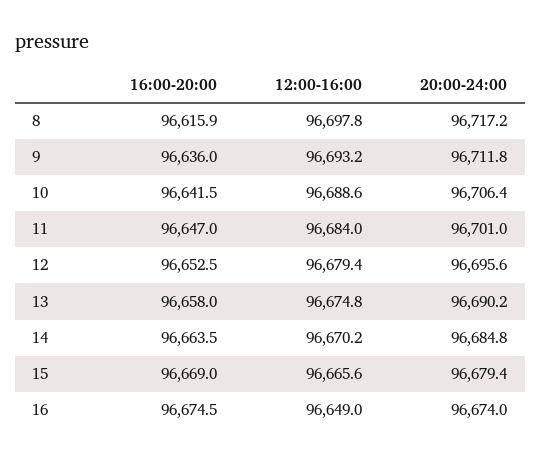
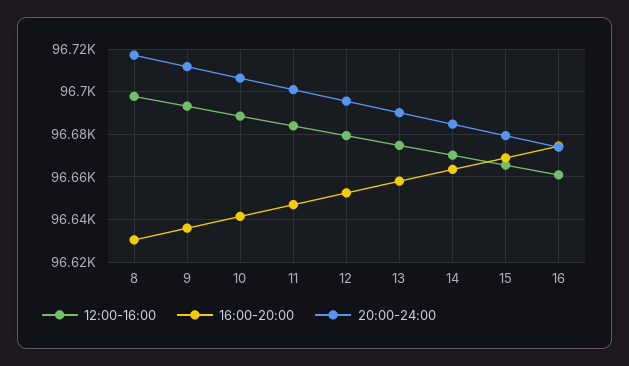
  {
    "16:00-20:00": {
-     "8": 96615.9,
+     "8": 96630,
      "9": 96636,
      "10": 96641.5,
      "11": 96647,
      "12": 96652.5,
      "13": 96658,
      "14": 96663.5,
      "15": 96669,
      "16": 96674.5
    },
    "12:00-16:00": {
      "8": 96697.8,
      "9": 96693.2,
      "10": 96688.6,
      "11": 96684,
      "12": 96679.4,
      "13": 96674.8,
      "14": 96670.2,
      "15": 96665.6,
-     "16": 96649
+     "16": 96660
    },
    "20:00-24:00": {
      "8": 96717.2,
      "9": 96711.8,
      "10": 96706.4,
      "11": 96701,
      "12": 96695.6,
      "13": 96690.2,
      "14": 96684.8,
      "15": 96679.4,
      "16": 96674
    }
  }

